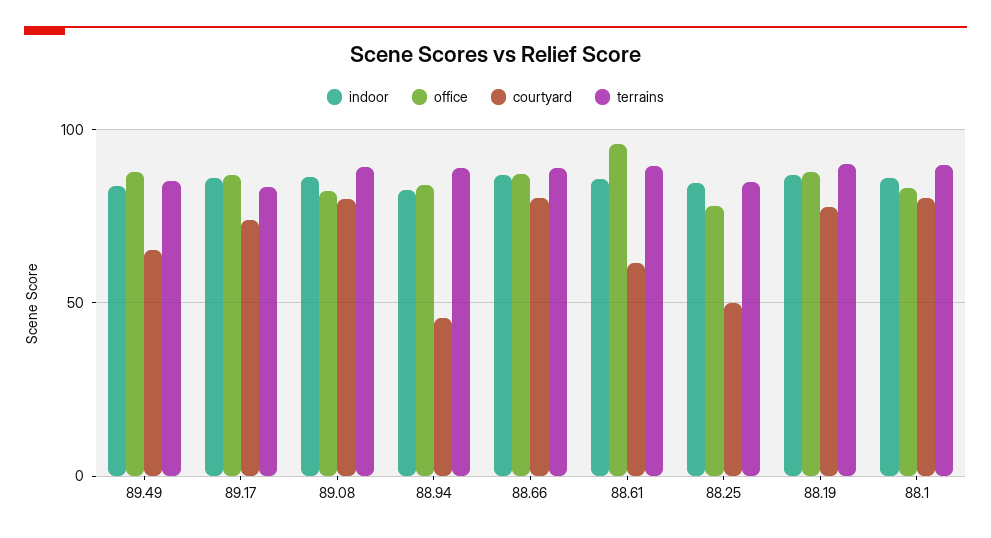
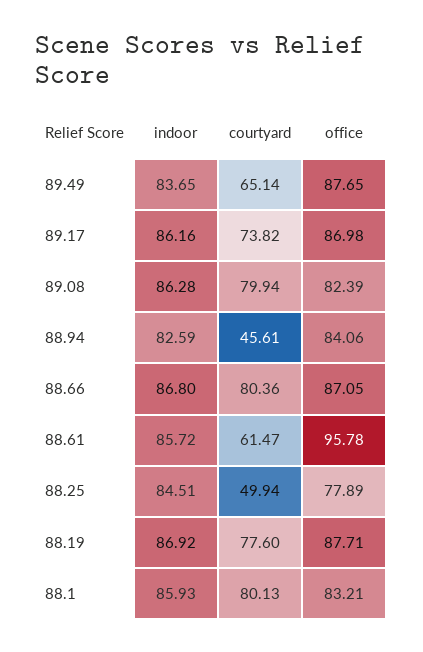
  {
    "indoor": {
      "89.49": 83.65,
      "89.17": 86.16,
      "89.08": 86.28,
      "88.94": 82.59,
      "88.66": 86.8,
      "88.61": 85.72,
      "88.25": 84.51,
      "88.19": 86.92,
      "88.1": 85.93
    },
    "office": {
      "89.49": 87.65,
      "89.17": 86.98,
      "89.08": 82.39,
      "88.94": 84.06,
      "88.66": 87.05,
      "88.61": 95.78,
      "88.25": 77.89,
      "88.19": 87.71,
      "88.1": 83.21
    },
    "courtyard": {
      "89.49": 65.14,
      "89.17": 73.82,
      "89.08": 79.94,
      "88.94": 45.61,
      "88.66": 80.36,
      "88.61": 61.47,
      "88.25": 49.94,
      "88.19": 77.6,
      "88.1": 80.13
-   },
+   }
-   "terrains": {
-     "89.49": 85,
-     "89.17": 85,
-     "89.08": 90,
-     "88.94": 90,
-     "88.66": 90,
-     "88.61": 90,
-     "88.25": 85,
-     "88.19": 90,
-     "88.1": 90
-   }
  }

